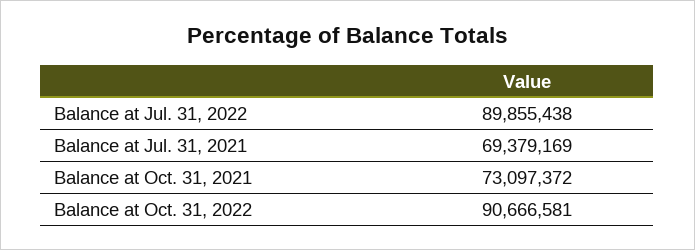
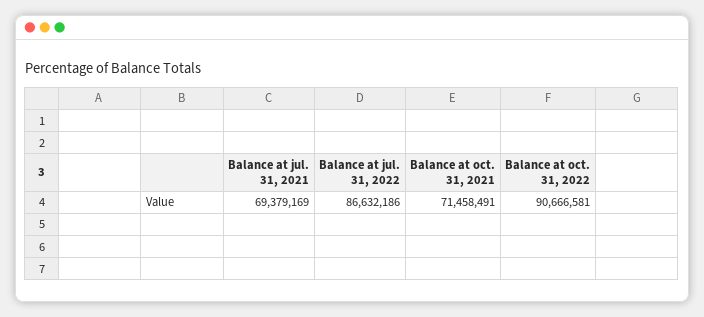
  {
-   "Balance at Jul. 31, 2022": 89855438,
+   "Balance at Jul. 31, 2022": 86632186,
    "Balance at Jul. 31, 2021": 69379169,
-   "Balance at Oct. 31, 2021": 73097372,
+   "Balance at Oct. 31, 2021": 71458491,
    "Balance at Oct. 31, 2022": 90666581
  }

